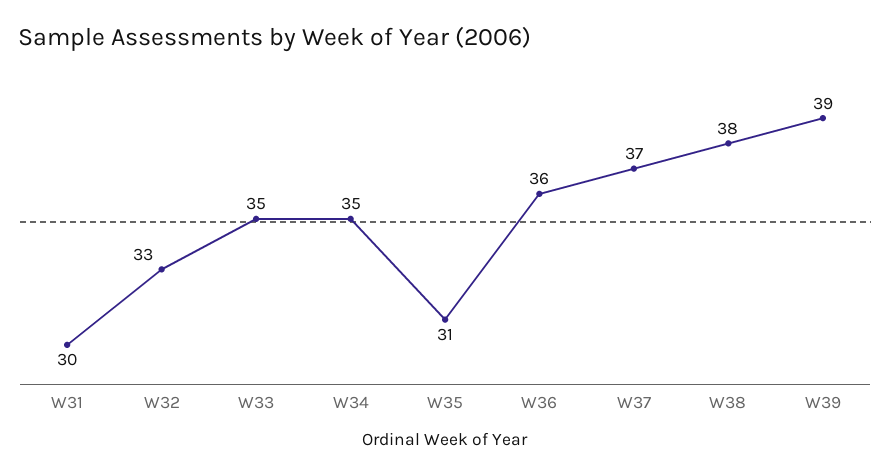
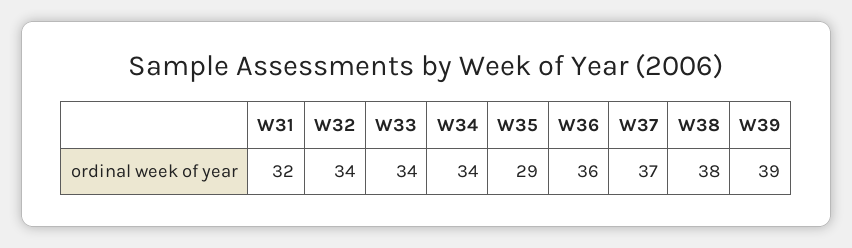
  {
-   "W31": 30,
+   "W31": 32,
-   "W32": 33,
+   "W32": 34,
-   "W33": 35,
+   "W33": 34,
-   "W34": 35,
+   "W34": 34,
-   "W35": 31,
+   "W35": 29,
    "W36": 36,
    "W37": 37,
    "W38": 38,
    "W39": 39
  }

